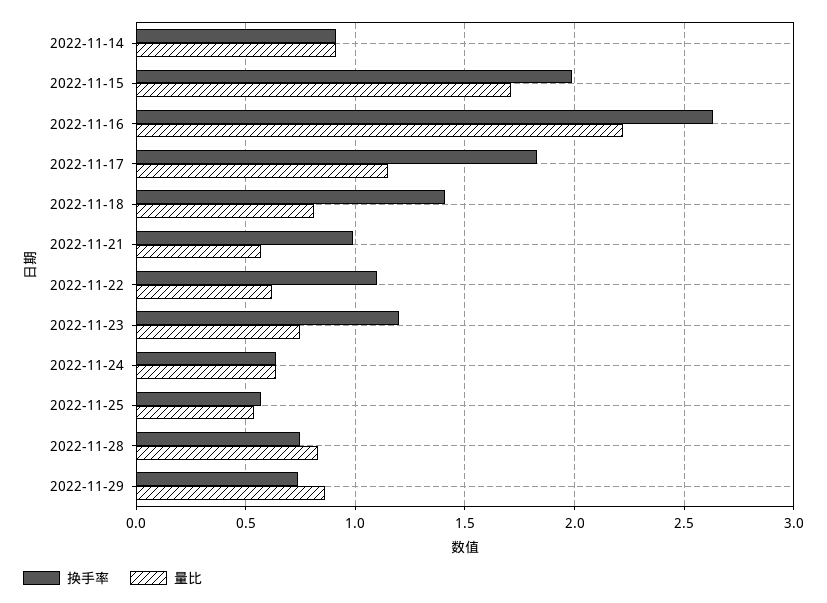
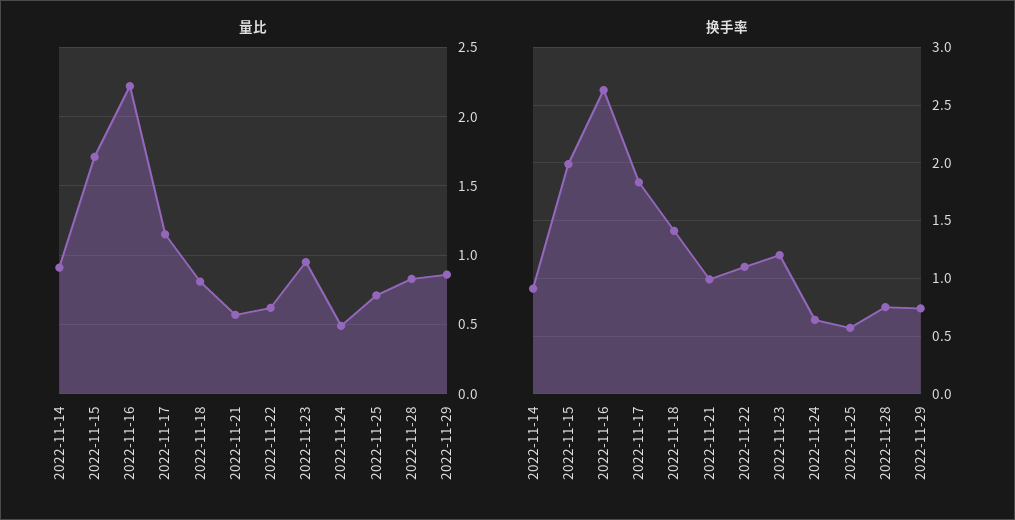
  {
    "换手率": {
      "2022-11-14": 0.9,
      "2022-11-15": 2,
      "2022-11-16": 2.65,
      "2022-11-17": 1.85,
      "2022-11-18": 1.4,
      "2022-11-21": 1,
      "2022-11-22": 1.1,
      "2022-11-23": 1.2,
      "2022-11-24": 0.65,
      "2022-11-25": 0.55,
      "2022-11-28": 0.75,
      "2022-11-29": 0.75
    },
    "量比": {
      "2022-11-14": 0.9,
      "2022-11-15": 1.7,
      "2022-11-16": 2.2,
      "2022-11-17": 1.15,
      "2022-11-18": 0.8,
      "2022-11-21": 0.55,
      "2022-11-22": 0.6,
-     "2022-11-23": 0.75,
+     "2022-11-23": 0.95,
-     "2022-11-24": 0.65,
+     "2022-11-24": 0.5,
-     "2022-11-25": 0.55,
+     "2022-11-25": 0.7,
      "2022-11-28": 0.85,
      "2022-11-29": 0.85
    }
  }

